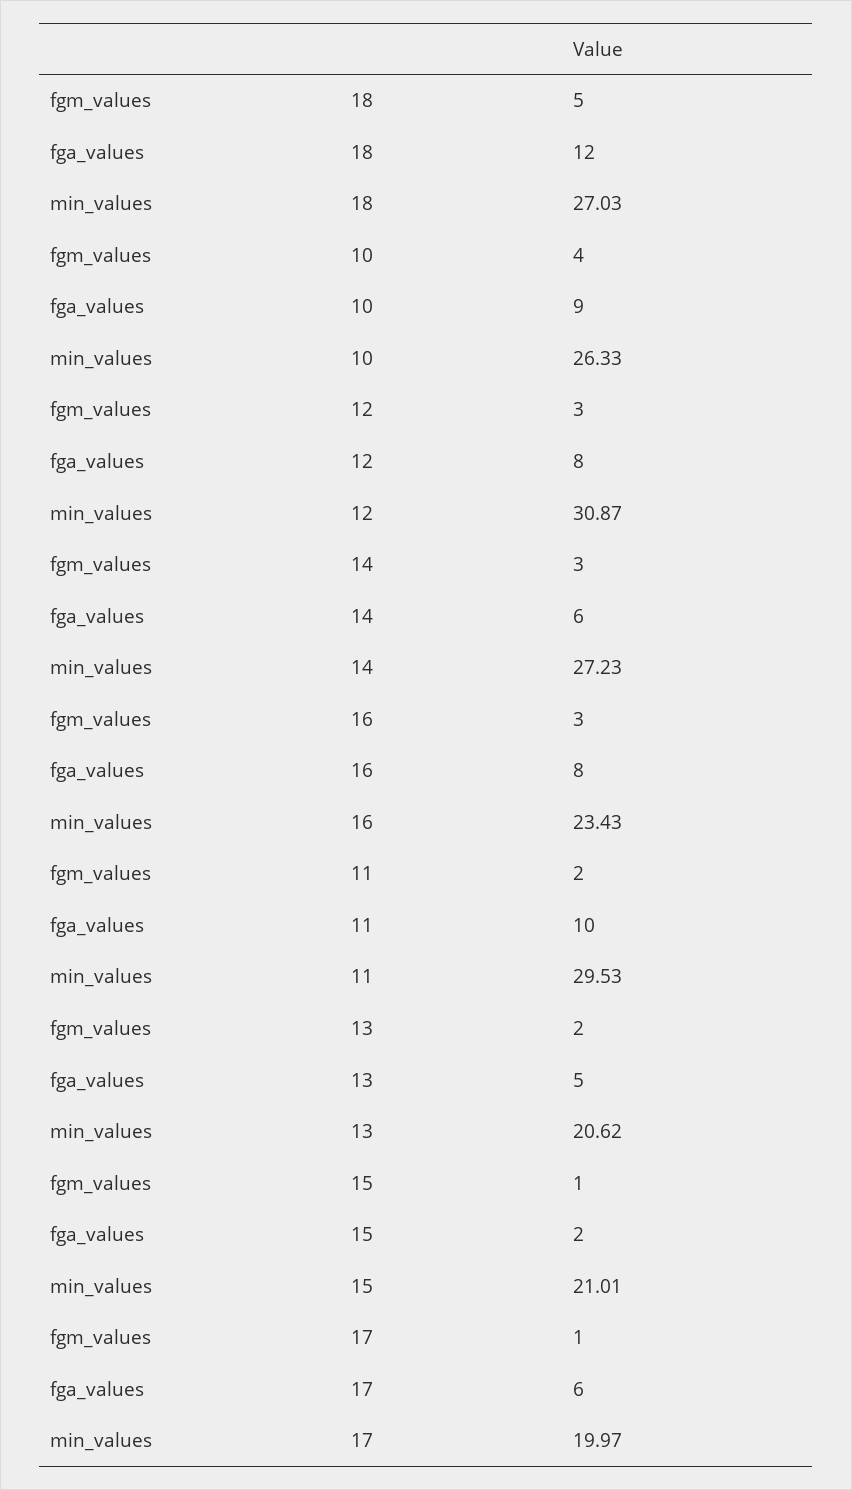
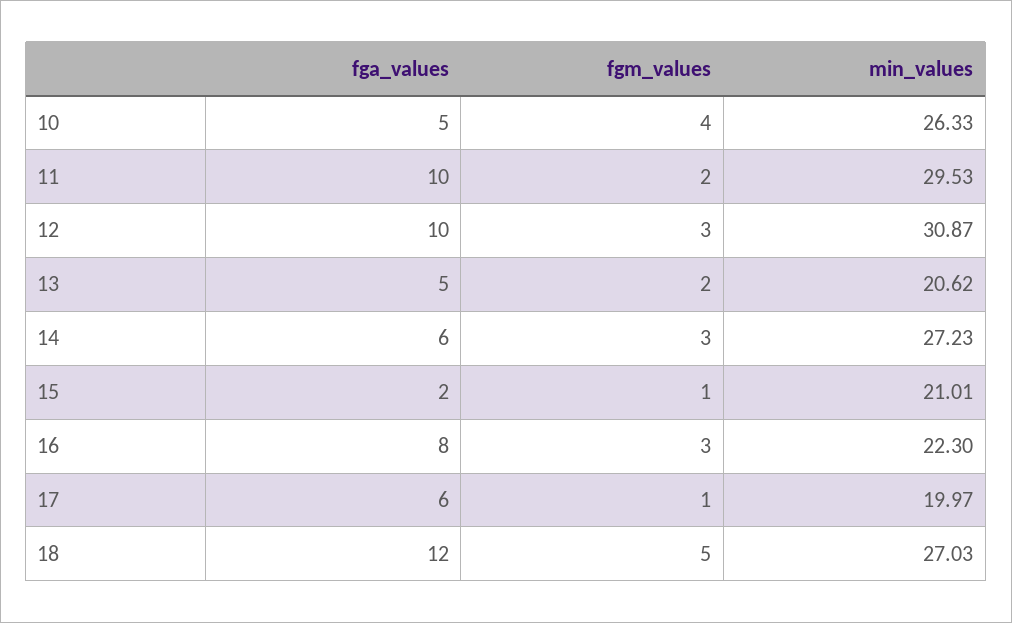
  {
    "fgm_values": {
      "18": 5,
      "10": 4,
      "12": 3,
      "14": 3,
      "16": 3,
      "11": 2,
      "13": 2,
      "15": 1,
      "17": 1
    },
    "fga_values": {
      "18": 12,
-     "10": 9,
+     "10": 5,
-     "12": 8,
+     "12": 10,
      "14": 6,
      "16": 8,
      "11": 10,
      "13": 5,
      "15": 2,
      "17": 6
    },
    "min_values": {
      "18": 27.03,
      "10": 26.33,
      "12": 30.87,
      "14": 27.23,
-     "16": 23.43,
+     "16": 22.3,
      "11": 29.53,
      "13": 20.62,
      "15": 21.01,
      "17": 19.97
    }
  }

